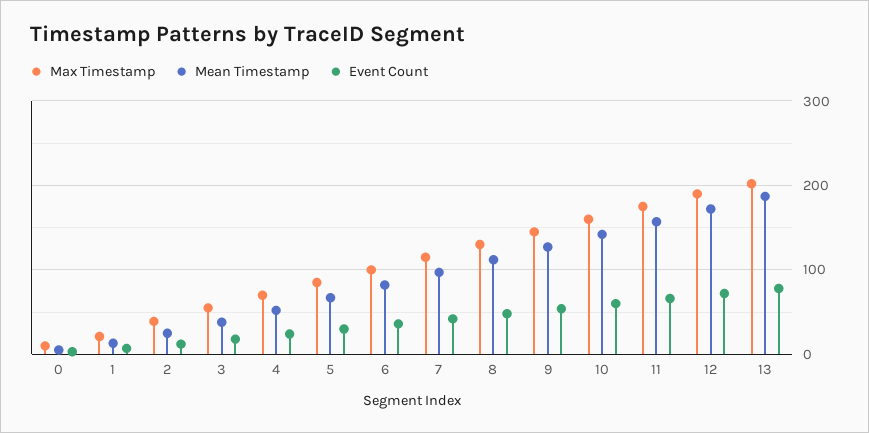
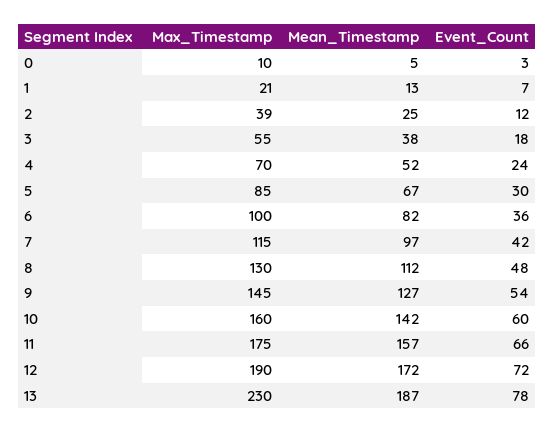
  {
    "Max Timestamp": {
      "0": 10,
      "1": 21,
      "2": 39,
      "3": 55,
      "4": 70,
      "5": 85,
      "6": 100,
      "7": 115,
      "8": 130,
      "9": 145,
      "10": 160,
      "11": 175,
      "12": 190,
-     "13": 200
+     "13": 230
    },
    "Mean Timestamp": {
      "0": 5,
      "1": 13,
      "2": 25,
      "3": 38,
      "4": 52,
      "5": 67,
      "6": 82,
      "7": 97,
      "8": 112,
      "9": 127,
      "10": 142,
      "11": 157,
      "12": 172,
      "13": 187
    },
    "Event Count": {
      "0": 3,
      "1": 7,
      "2": 12,
      "3": 18,
      "4": 24,
      "5": 30,
      "6": 36,
      "7": 42,
      "8": 48,
      "9": 54,
      "10": 60,
      "11": 66,
      "12": 72,
      "13": 78
    }
  }

